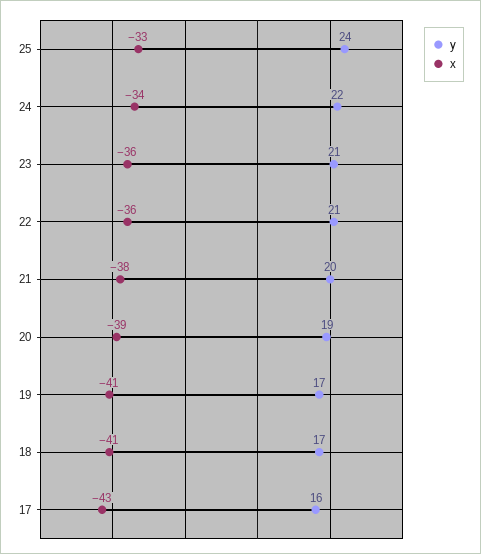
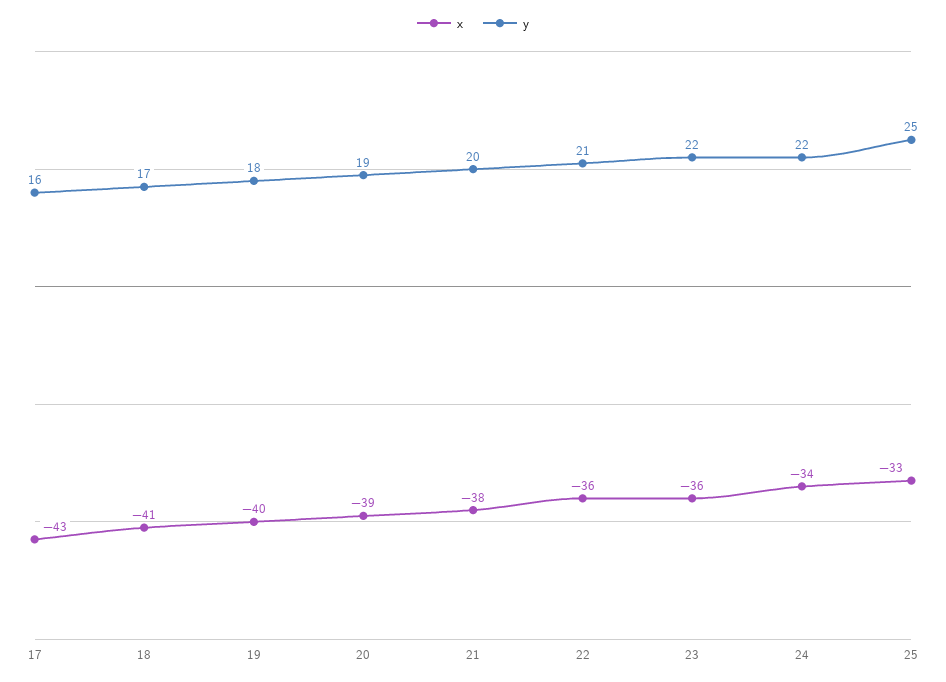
  {
    "y": {
-     "25": 24,
+     "25": 25,
      "24": 22,
-     "23": 21,
+     "23": 22,
      "22": 21,
      "21": 20,
      "20": 19,
-     "19": 17,
+     "19": 18,
      "18": 17,
      "17": 16
    },
    "x": {
      "25": -33,
      "24": -34,
      "23": -36,
      "22": -36,
      "21": -38,
      "20": -39,
-     "19": -41,
+     "19": -40,
      "18": -41,
      "17": -43
    }
  }

